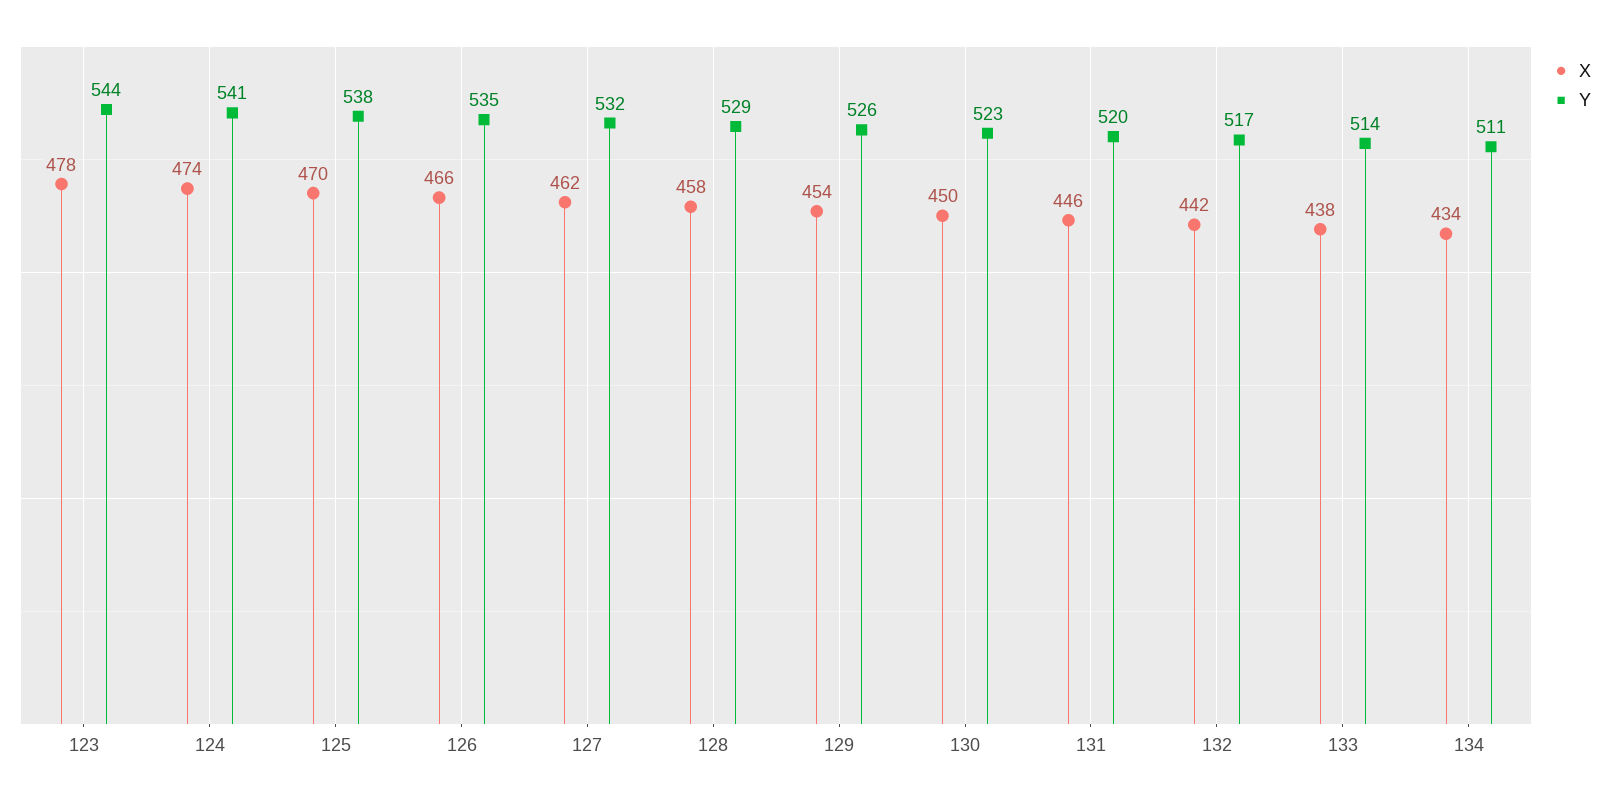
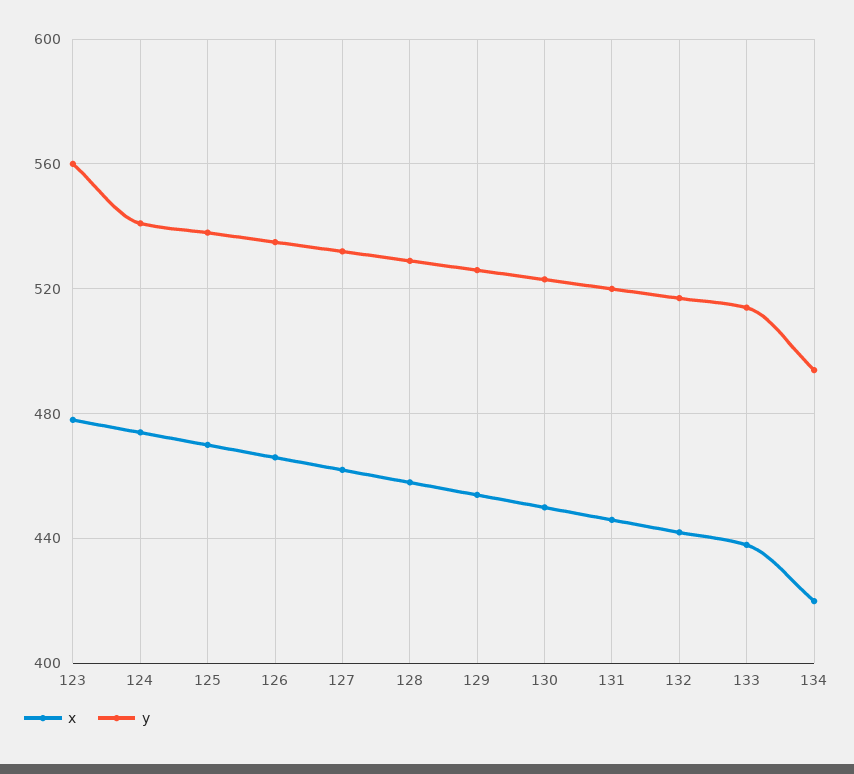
  {
    "X": {
      "123": 478,
      "124": 474,
      "125": 470,
      "126": 466,
      "127": 462,
      "128": 458,
      "129": 454,
      "130": 450,
      "131": 446,
      "132": 442,
      "133": 438,
-     "134": 434
+     "134": 420
    },
    "Y": {
-     "123": 544,
+     "123": 560,
      "124": 541,
      "125": 538,
      "126": 535,
      "127": 532,
      "128": 529,
      "129": 526,
      "130": 523,
      "131": 520,
      "132": 517,
      "133": 514,
-     "134": 511
+     "134": 495
    }
  }

